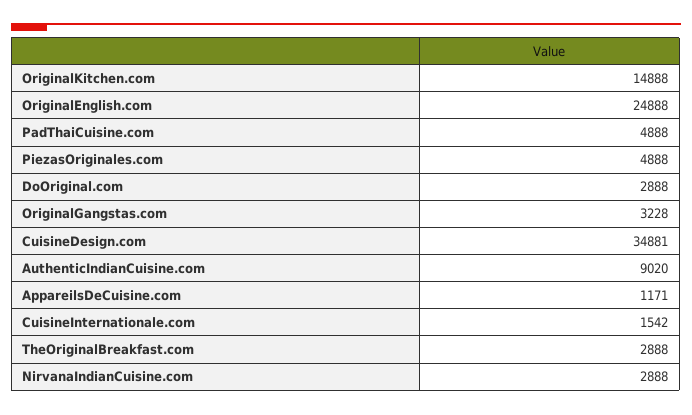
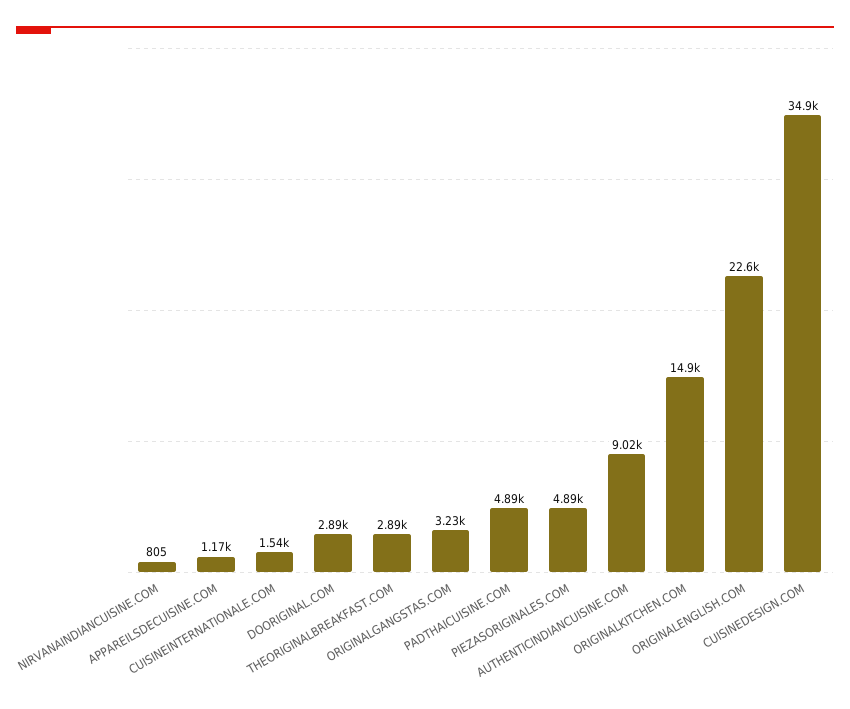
  {
    "OriginalKitchen.com": 14888,
-   "OriginalEnglish.com": 24888,
+   "OriginalEnglish.com": 22600,
    "PadThaiCuisine.com": 4888,
    "PiezasOriginales.com": 4888,
    "DoOriginal.com": 2888,
    "OriginalGangstas.com": 3228,
    "CuisineDesign.com": 34881,
    "AuthenticIndianCuisine.com": 9020,
    "AppareilsDeCuisine.com": 1171,
    "CuisineInternationale.com": 1542,
    "TheOriginalBreakfast.com": 2888,
-   "NirvanaIndianCuisine.com": 2888
+   "NirvanaIndianCuisine.com": 805
  }

